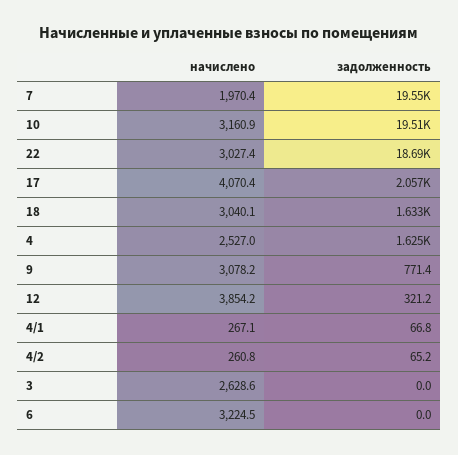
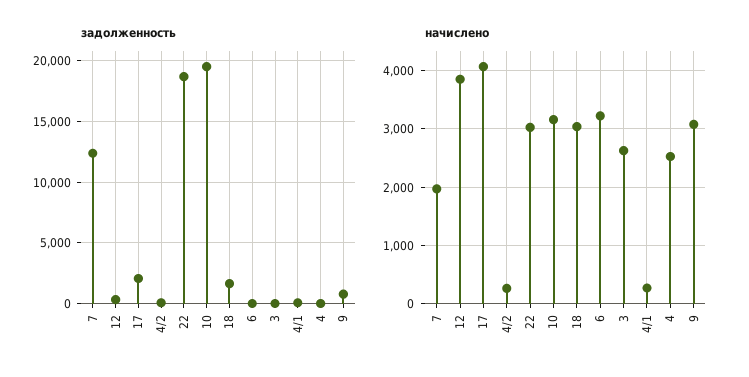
  {
    "начислено": {
      "7": 1970.4,
      "10": 3160.9,
      "22": 3027.4,
      "17": 4070.4,
      "18": 3040.1,
      "4": 2527,
      "9": 3078.2,
      "12": 3854.2,
      "4/1": 267.1,
      "4/2": 260.8,
      "3": 2628.6,
      "6": 3224.5
    },
    "задолженность": {
-     "7": 19550,
+     "7": 12500,
      "10": 19510,
      "22": 18690,
      "17": 2057,
      "18": 1633,
-     "4": 1625,
+     "4": 0,
      "9": 771.4,
      "12": 321.2,
      "4/1": 66.8,
      "4/2": 65.2,
      "3": 0,
      "6": 0
    }
  }

